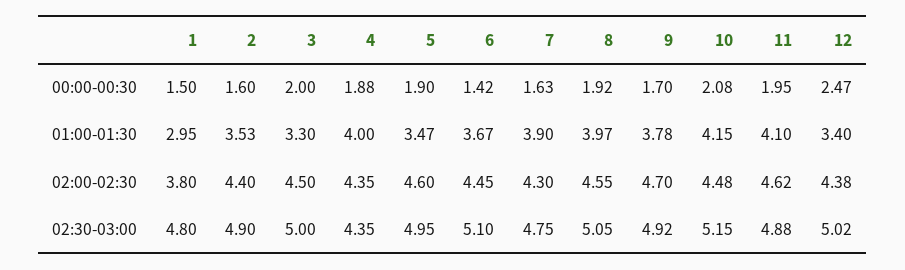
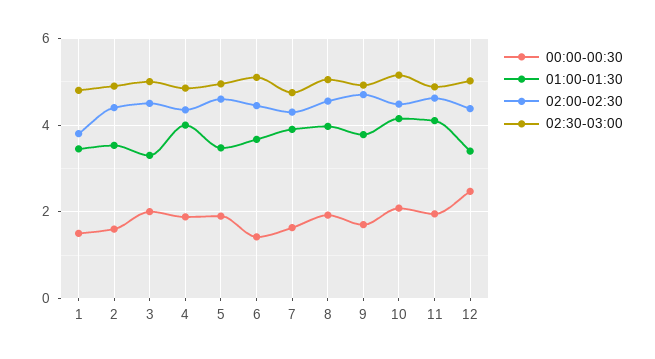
  {
    "00:00-00:30": {
      "1": 1.5,
      "2": 1.6,
      "3": 2,
      "4": 1.88,
      "5": 1.9,
      "6": 1.42,
      "7": 1.63,
      "8": 1.92,
      "9": 1.7,
      "10": 2.08,
      "11": 1.95,
      "12": 2.47
    },
    "01:00-01:30": {
-     "1": 2.95,
+     "1": 3.4,
      "2": 3.53,
      "3": 3.3,
      "4": 4,
      "5": 3.47,
      "6": 3.67,
      "7": 3.9,
      "8": 3.97,
      "9": 3.78,
      "10": 4.15,
      "11": 4.1,
      "12": 3.4
    },
    "02:00-02:30": {
      "1": 3.8,
      "2": 4.4,
      "3": 4.5,
      "4": 4.35,
      "5": 4.6,
      "6": 4.45,
      "7": 4.3,
      "8": 4.55,
      "9": 4.7,
      "10": 4.48,
      "11": 4.62,
      "12": 4.38
    },
    "02:30-03:00": {
      "1": 4.8,
      "2": 4.9,
      "3": 5,
-     "4": 4.35,
+     "4": 4.8,
      "5": 4.95,
      "6": 5.1,
      "7": 4.75,
      "8": 5.05,
      "9": 4.92,
      "10": 5.15,
      "11": 4.88,
      "12": 5.02
    }
  }

